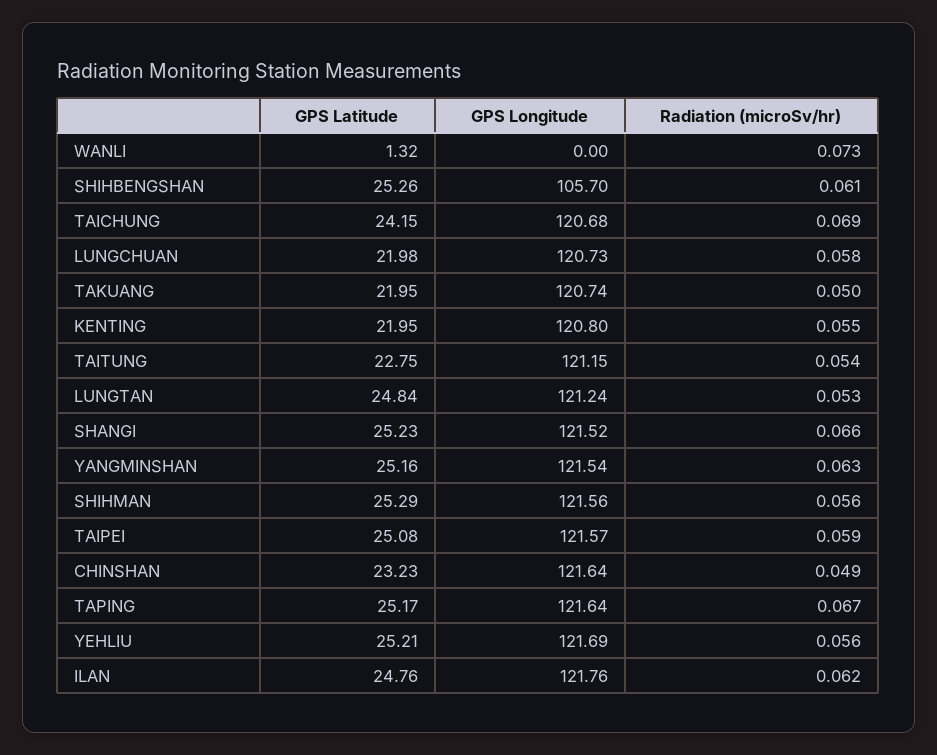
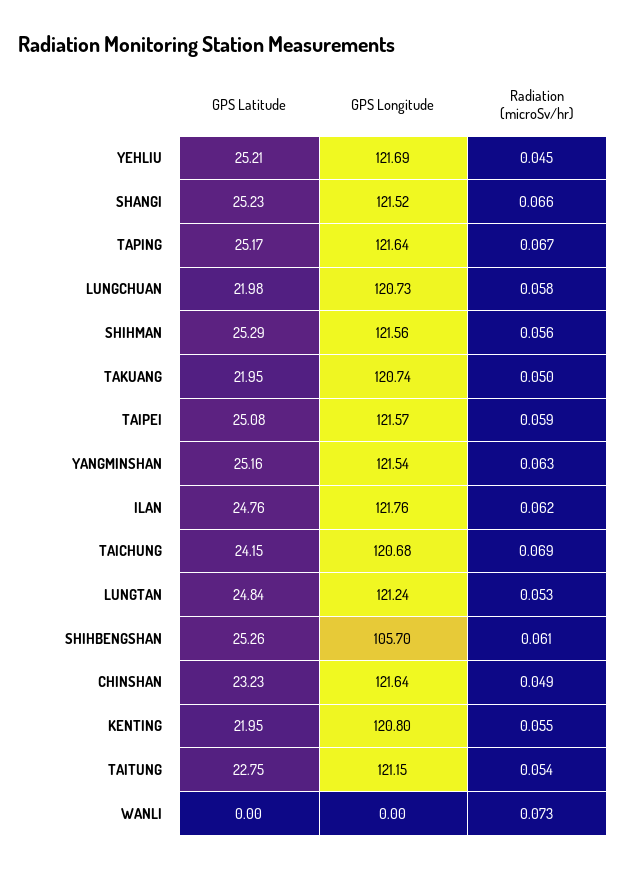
  {
    "GPS Latitude": {
-     "WANLI": 1.32,
+     "WANLI": 0,
      "SHIHBENGSHAN": 25.26,
      "TAICHUNG": 24.15,
      "LUNGCHUAN": 21.98,
      "TAKUANG": 21.95,
      "KENTING": 21.95,
      "TAITUNG": 22.75,
      "LUNGTAN": 24.84,
      "SHANGI": 25.23,
      "YANGMINSHAN": 25.16,
      "SHIHMAN": 25.29,
      "TAIPEI": 25.08,
      "CHINSHAN": 23.23,
      "TAPING": 25.17,
      "YEHLIU": 25.21,
      "ILAN": 24.76
    },
    "GPS Longitude": {
      "WANLI": 0,
      "SHIHBENGSHAN": 105.7,
      "TAICHUNG": 120.68,
      "LUNGCHUAN": 120.73,
      "TAKUANG": 120.74,
      "KENTING": 120.8,
      "TAITUNG": 121.15,
      "LUNGTAN": 121.24,
      "SHANGI": 121.52,
      "YANGMINSHAN": 121.54,
      "SHIHMAN": 121.56,
      "TAIPEI": 121.57,
      "CHINSHAN": 121.64,
      "TAPING": 121.64,
      "YEHLIU": 121.69,
      "ILAN": 121.76
    },
    "Radiation (microSv/hr)": {
      "WANLI": 0.073,
      "SHIHBENGSHAN": 0.061,
      "TAICHUNG": 0.069,
      "LUNGCHUAN": 0.058,
      "TAKUANG": 0.05,
      "KENTING": 0.055,
      "TAITUNG": 0.054,
      "LUNGTAN": 0.053,
      "SHANGI": 0.066,
      "YANGMINSHAN": 0.063,
      "SHIHMAN": 0.056,
      "TAIPEI": 0.059,
      "CHINSHAN": 0.049,
      "TAPING": 0.067,
-     "YEHLIU": 0.056,
+     "YEHLIU": 0.045,
      "ILAN": 0.062
    }
  }

